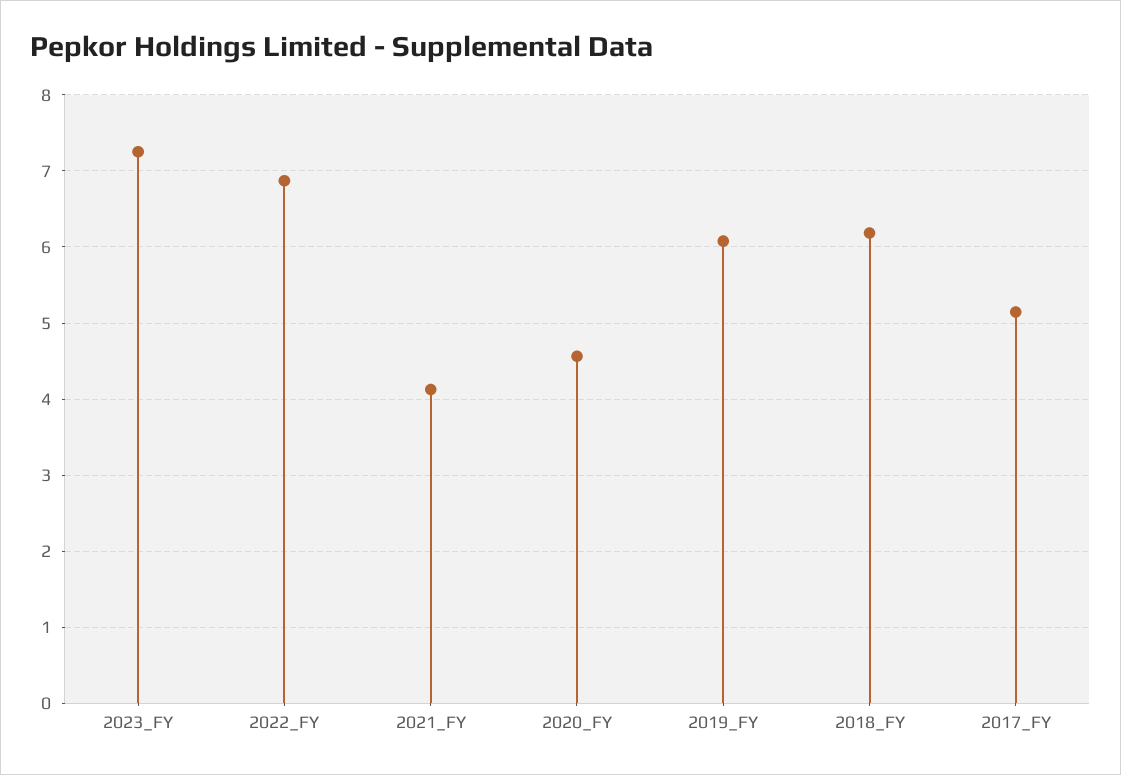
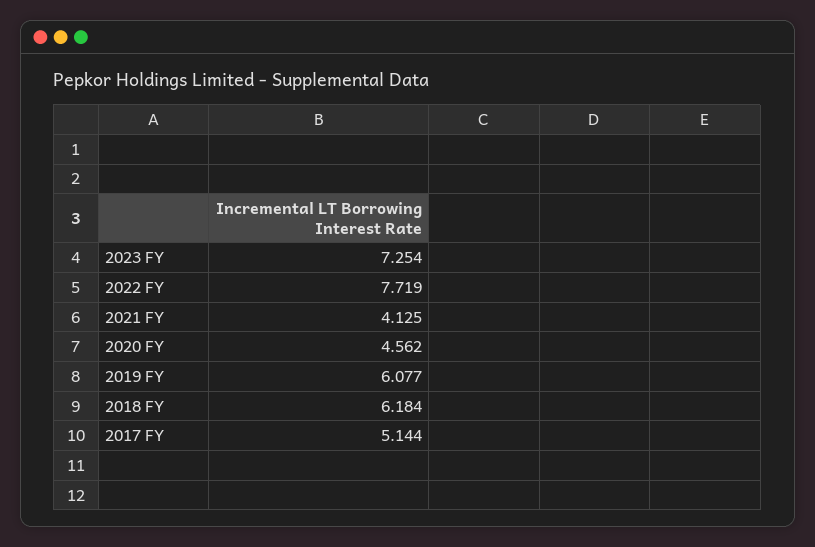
  {
    "2023_FY": 7.254,
-   "2022_FY": 6.9,
+   "2022_FY": 7.719,
    "2021_FY": 4.125,
    "2020_FY": 4.562,
    "2019_FY": 6.077,
    "2018_FY": 6.184,
    "2017_FY": 5.144
  }

